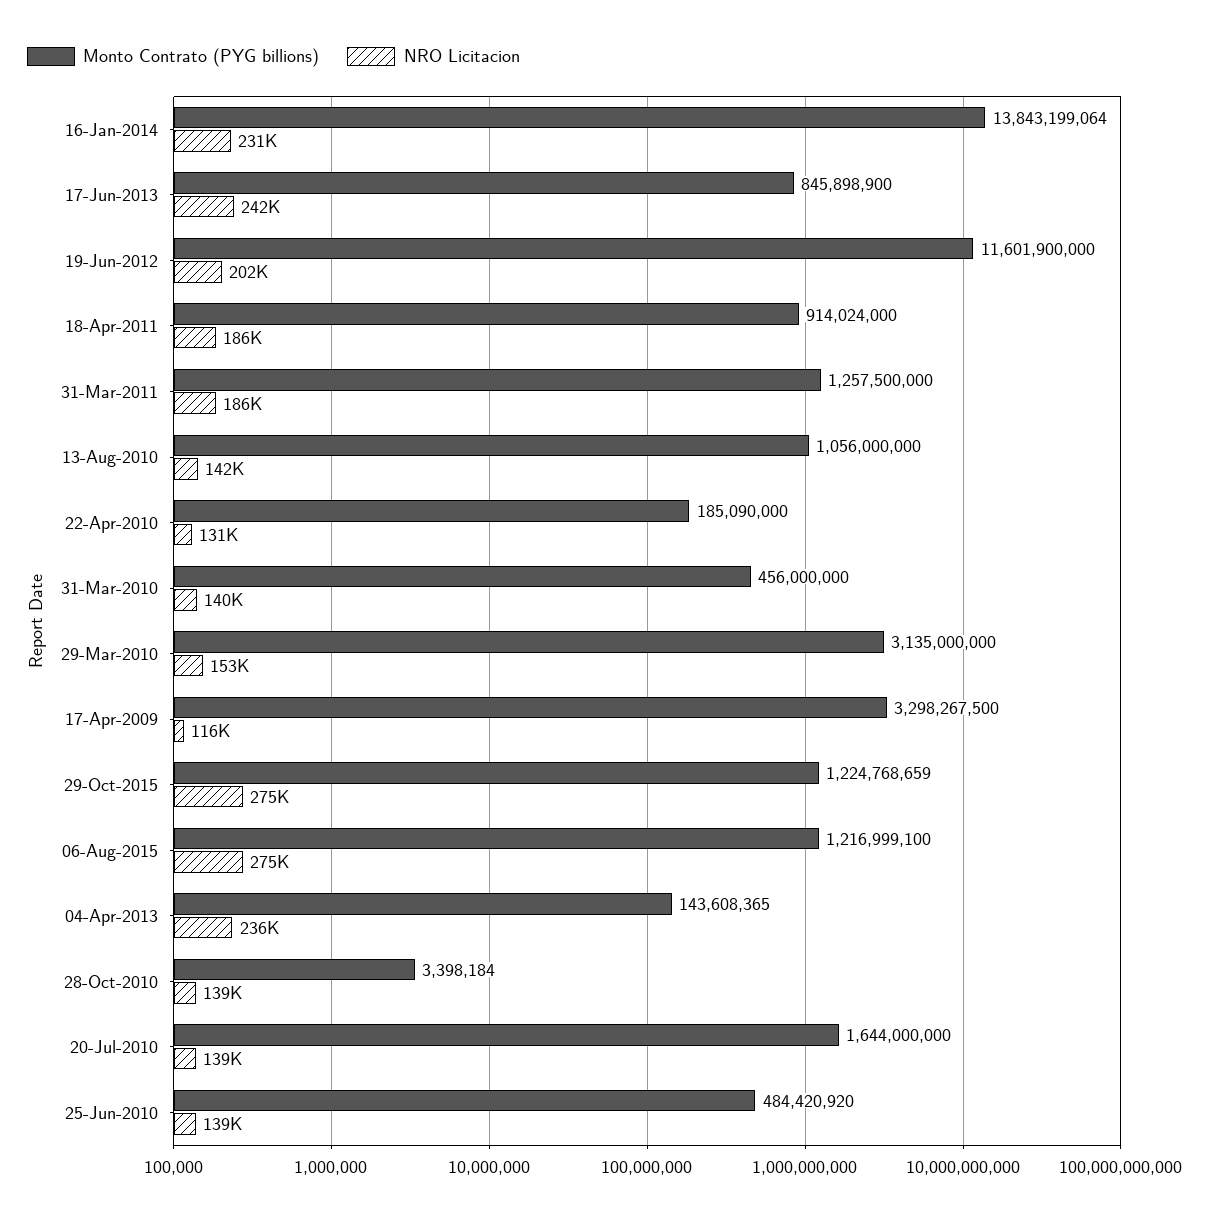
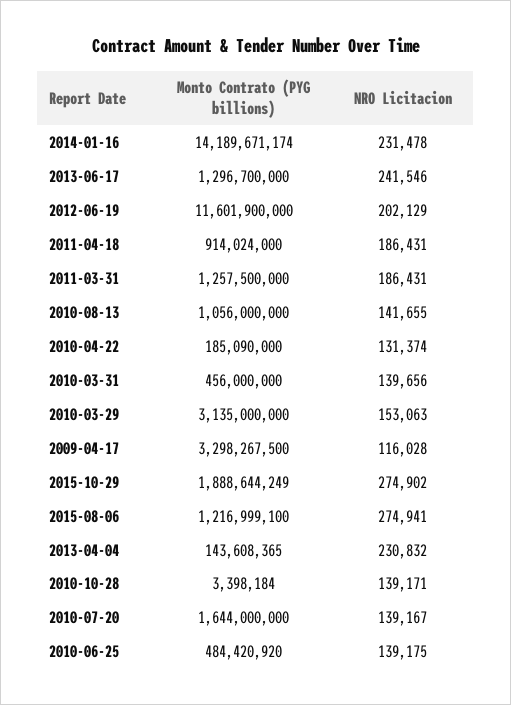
  {
    "Monto Contrato (PYG billions)": {
-     "16-Jan-2014": 13843199064,
+     "16-Jan-2014": 14189671174,
-     "17-Jun-2013": 845898900,
+     "17-Jun-2013": 1296700000,
      "19-Jun-2012": 11601900000,
      "18-Apr-2011": 914024000,
      "31-Mar-2011": 1257500000,
      "13-Aug-2010": 1056000000,
      "22-Apr-2010": 185090000,
      "31-Mar-2010": 456000000,
      "29-Mar-2010": 3135000000,
      "17-Apr-2009": 3298267500,
-     "29-Oct-2015": 1224768659,
+     "29-Oct-2015": 1888644249,
      "06-Aug-2015": 1216999100,
      "04-Apr-2013": 143608365,
      "28-Oct-2010": 3398184,
      "20-Jul-2010": 1644000000,
      "25-Jun-2010": 484420920
    },
    "NRO Licitacion": {
      "16-Jan-2014": 231478,
      "17-Jun-2013": 241546,
      "19-Jun-2012": 202129,
      "18-Apr-2011": 186431,
      "31-Mar-2011": 186431,
      "13-Aug-2010": 141655,
      "22-Apr-2010": 131374,
      "31-Mar-2010": 139656,
      "29-Mar-2010": 153063,
      "17-Apr-2009": 116028,
      "29-Oct-2015": 274902,
      "06-Aug-2015": 274941,
-     "04-Apr-2013": 236000,
+     "04-Apr-2013": 230832,
      "28-Oct-2010": 139171,
      "20-Jul-2010": 139167,
      "25-Jun-2010": 139175
    }
  }

